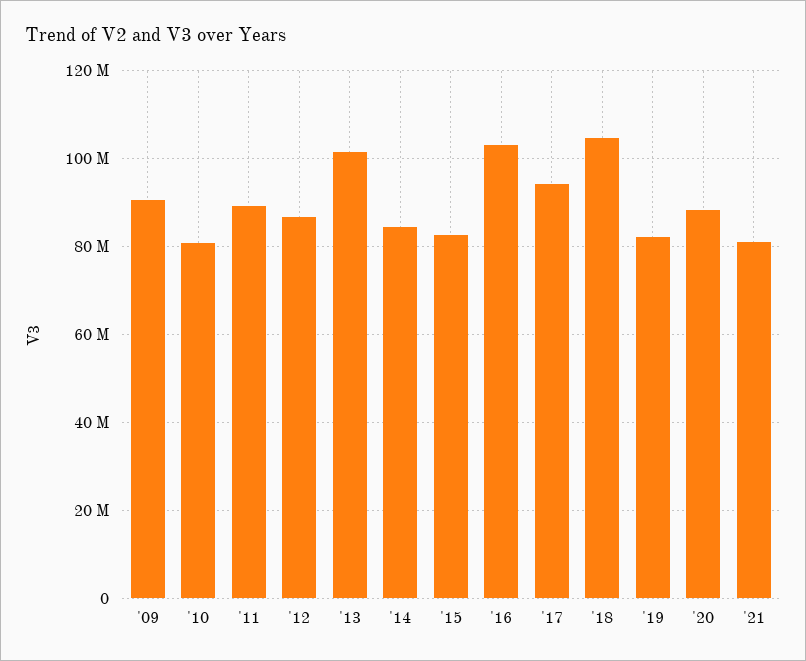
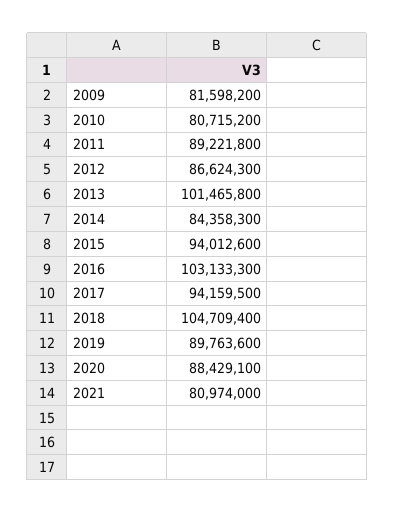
  {
-   "'09": 90000000,
+   "'09": 81598200,
    "'10": 80715200,
    "'11": 89221800,
    "'12": 86624300,
    "'13": 101465800,
    "'14": 84358300,
-   "'15": 82000000,
+   "'15": 94012600,
    "'16": 103133300,
    "'17": 94159500,
    "'18": 104709400,
-   "'19": 82000000,
+   "'19": 89763600,
    "'20": 88429100,
    "'21": 80974000
  }

